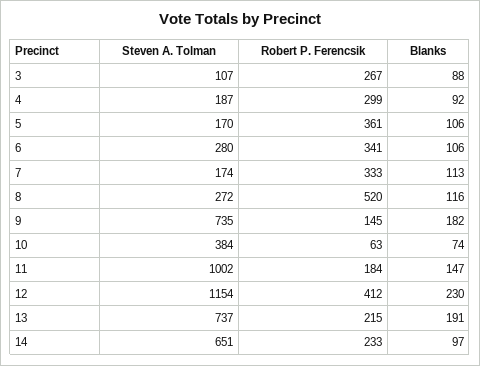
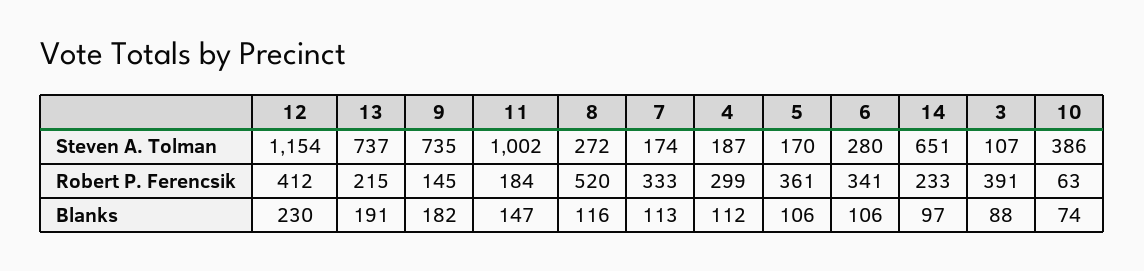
  {
    "Steven A. Tolman": {
      "3": 107,
      "4": 187,
      "5": 170,
      "6": 280,
      "7": 174,
      "8": 272,
      "9": 735,
-     "10": 384,
+     "10": 386,
      "11": 1002,
      "12": 1154,
      "13": 737,
      "14": 651
    },
    "Robert P. Ferencsik": {
-     "3": 267,
+     "3": 391,
      "4": 299,
      "5": 361,
      "6": 341,
      "7": 333,
      "8": 520,
      "9": 145,
      "10": 63,
      "11": 184,
      "12": 412,
      "13": 215,
      "14": 233
    },
    "Blanks": {
      "3": 88,
-     "4": 92,
+     "4": 112,
      "5": 106,
      "6": 106,
      "7": 113,
      "8": 116,
      "9": 182,
      "10": 74,
      "11": 147,
      "12": 230,
      "13": 191,
      "14": 97
    }
  }

